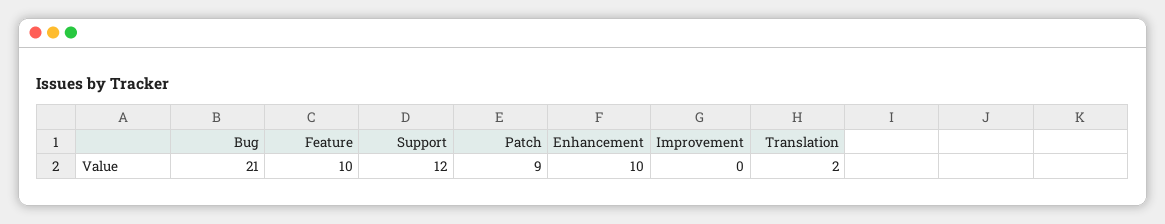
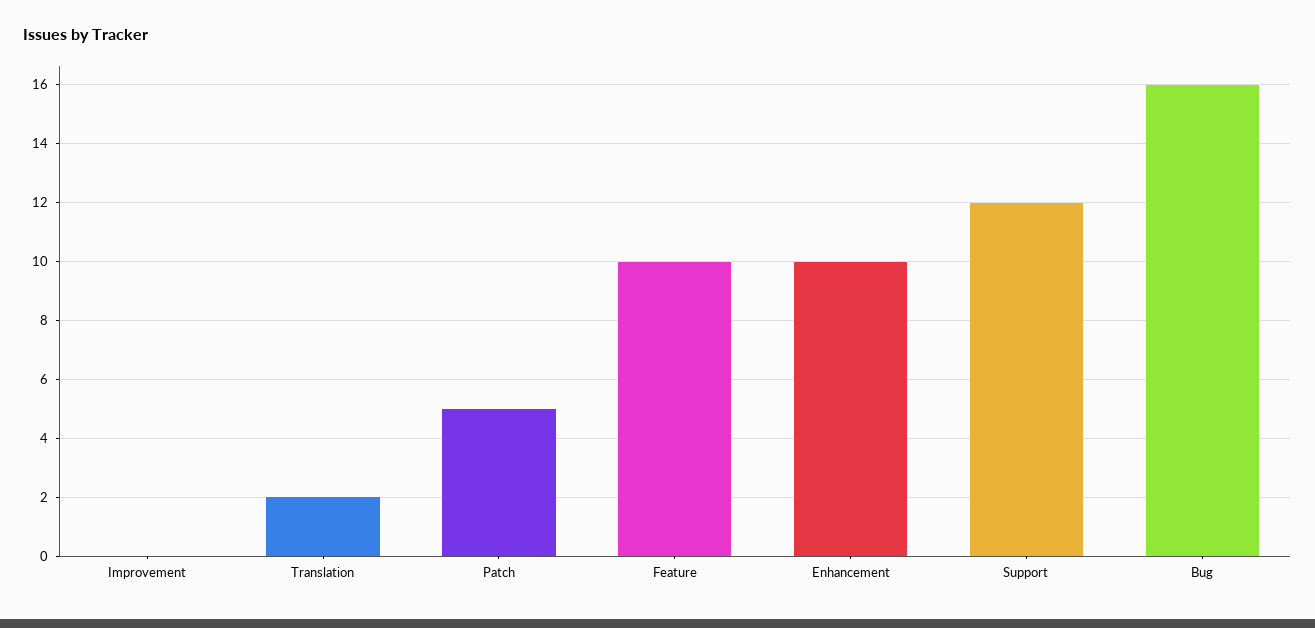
  {
-   "Bug": 21,
+   "Bug": 16,
    "Feature": 10,
    "Support": 12,
-   "Patch": 9,
+   "Patch": 5,
    "Enhancement": 10,
    "Improvement": 0,
    "Translation": 2
  }

